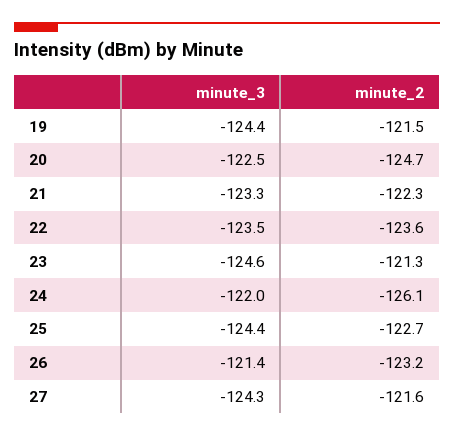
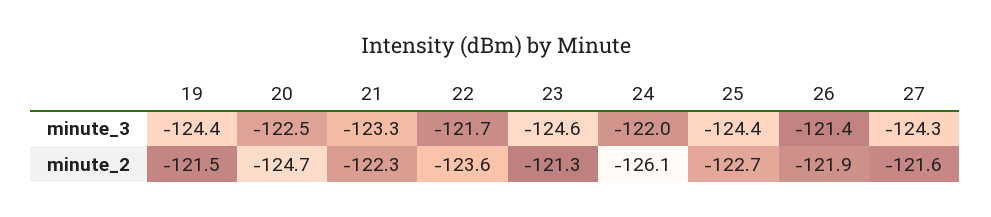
  {
    "minute_3": {
      "19": -124.4,
      "20": -122.5,
      "21": -123.3,
-     "22": -123.5,
+     "22": -121.7,
      "23": -124.6,
      "24": -122,
      "25": -124.4,
      "26": -121.4,
      "27": -124.3
    },
    "minute_2": {
      "19": -121.5,
      "20": -124.7,
      "21": -122.3,
      "22": -123.6,
      "23": -121.3,
      "24": -126.1,
      "25": -122.7,
-     "26": -123.2,
+     "26": -121.9,
      "27": -121.6
    }
  }

